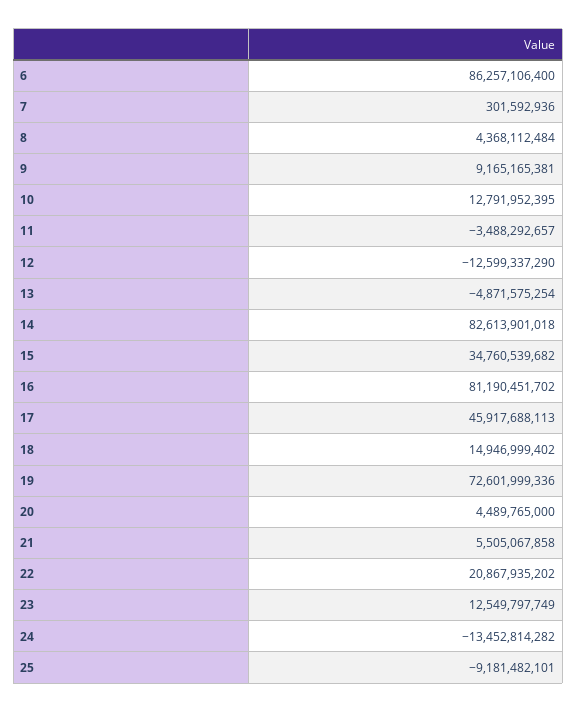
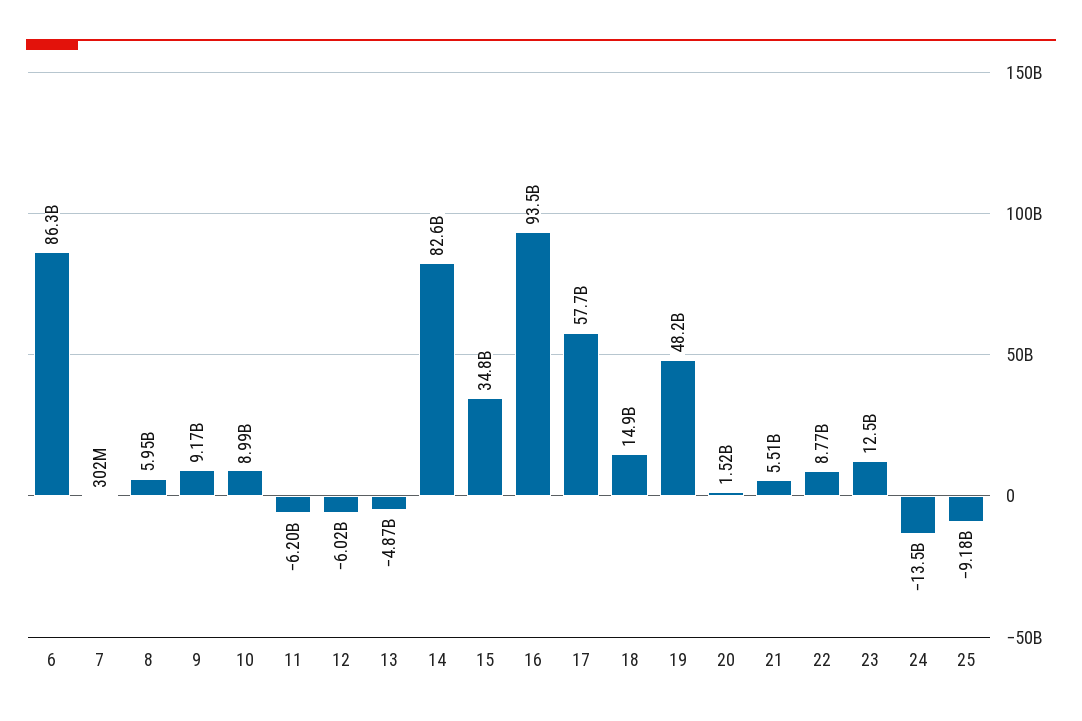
  {
    "6": 86257106400,
    "7": 301592936,
-   "8": 4368112484,
+   "8": 5950000000,
    "9": 9165165381,
-   "10": 12791952395,
+   "10": 8990000000,
-   "11": -3488292657,
+   "11": -6200000000,
-   "12": -12599337290,
+   "12": -6020000000,
    "13": -4871575254,
    "14": 82613901018,
    "15": 34760539682,
-   "16": 81190451702,
+   "16": 93500000000,
-   "17": 45917688113,
+   "17": 57700000000,
    "18": 14946999402,
-   "19": 72601999336,
+   "19": 48200000000,
-   "20": 4489765000,
+   "20": 1520000000,
    "21": 5505067858,
-   "22": 20867935202,
+   "22": 8770000000,
    "23": 12549797749,
    "24": -13452814282,
    "25": -9181482101
  }

